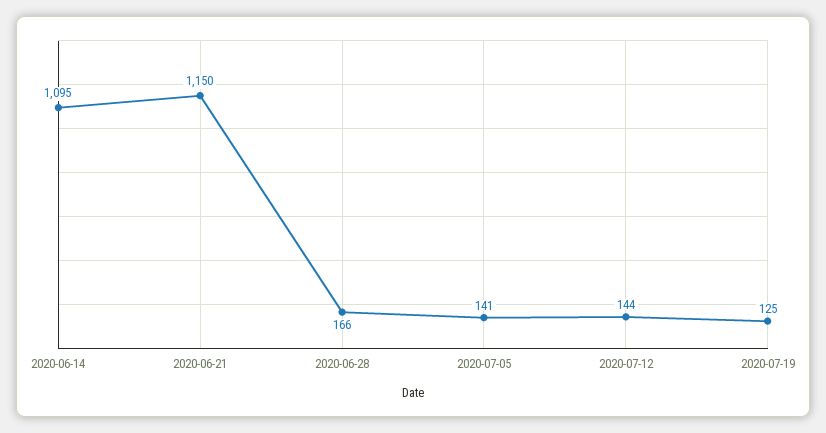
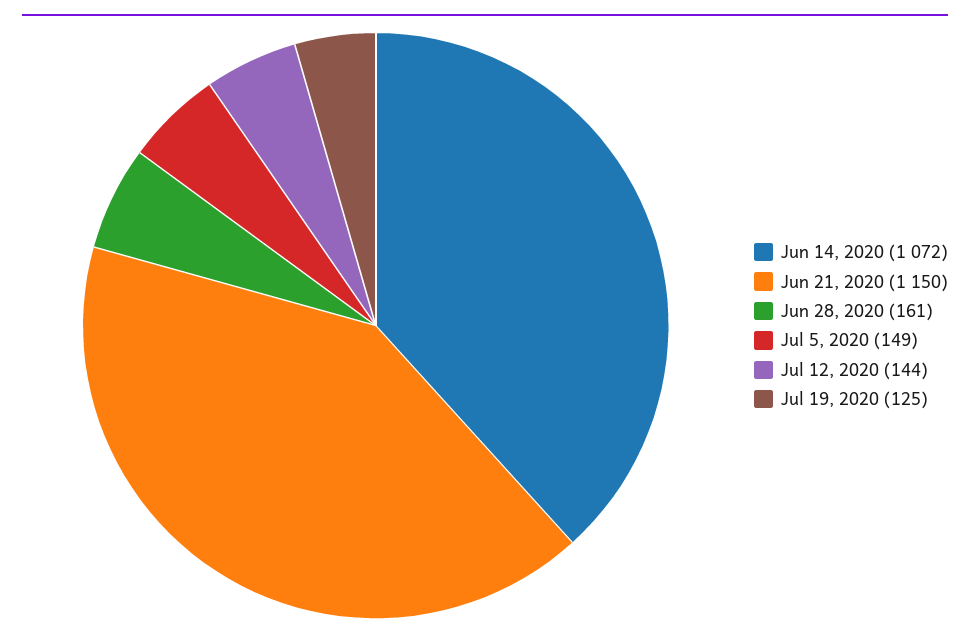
  {
-   "2020-06-14": 1095,
+   "2020-06-14": 1072,
    "2020-06-21": 1150,
-   "2020-06-28": 166,
+   "2020-06-28": 161,
-   "2020-07-05": 141,
+   "2020-07-05": 149,
    "2020-07-12": 144,
    "2020-07-19": 125
  }

